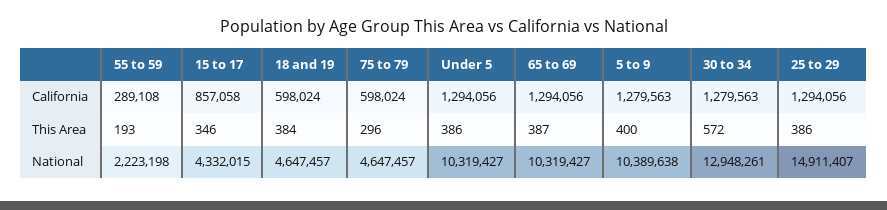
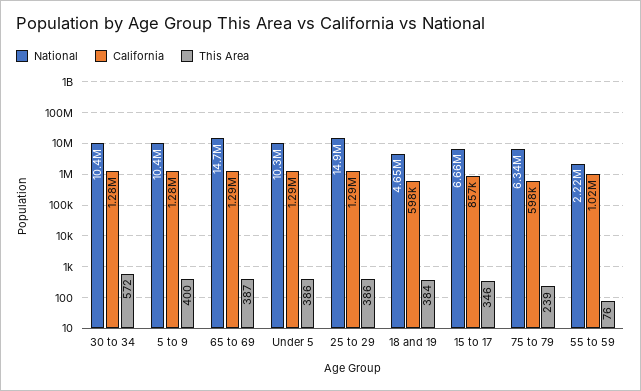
  {
    "California": {
-     "55 to 59": 289108,
+     "55 to 59": 1020000,
      "15 to 17": 857058,
      "18 and 19": 598024,
      "75 to 79": 598024,
      "Under 5": 1294056,
      "65 to 69": 1294056,
      "5 to 9": 1279563,
      "30 to 34": 1279563,
      "25 to 29": 1294056
    },
    "This Area": {
-     "55 to 59": 193,
+     "55 to 59": 76,
      "15 to 17": 346,
      "18 and 19": 384,
-     "75 to 79": 296,
+     "75 to 79": 239,
      "Under 5": 386,
      "65 to 69": 387,
      "5 to 9": 400,
      "30 to 34": 572,
      "25 to 29": 386
    },
    "National": {
      "55 to 59": 2223198,
-     "15 to 17": 4332015,
+     "15 to 17": 6660000,
      "18 and 19": 4647457,
-     "75 to 79": 4647457,
+     "75 to 79": 6340000,
      "Under 5": 10319427,
-     "65 to 69": 10319427,
+     "65 to 69": 14700000,
      "5 to 9": 10389638,
-     "30 to 34": 12948261,
+     "30 to 34": 10400000,
      "25 to 29": 14911407
    }
  }

